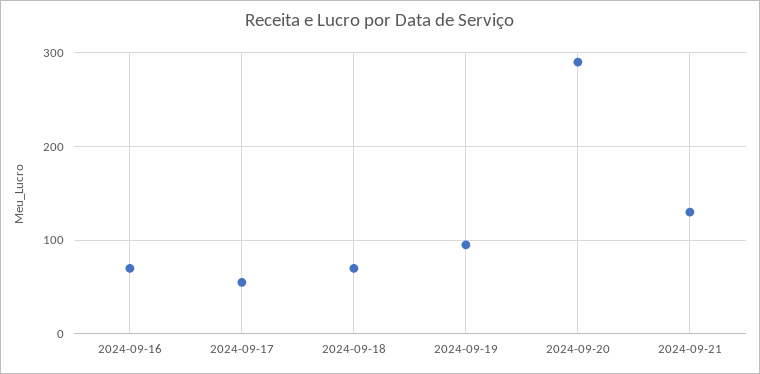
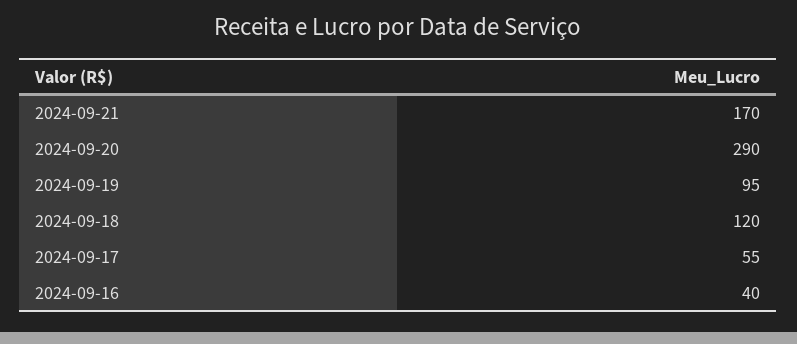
  {
-   "2024-09-16": 70,
+   "2024-09-16": 40,
    "2024-09-17": 55,
-   "2024-09-18": 70,
+   "2024-09-18": 120,
    "2024-09-19": 95,
    "2024-09-20": 290,
-   "2024-09-21": 130
+   "2024-09-21": 170
  }

